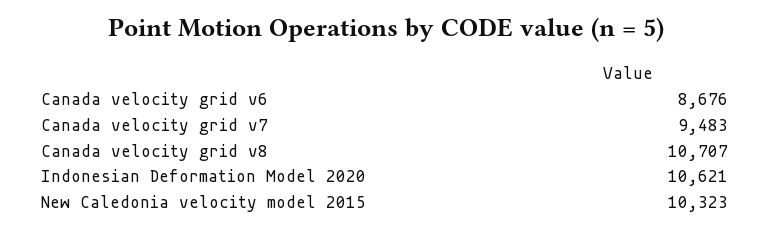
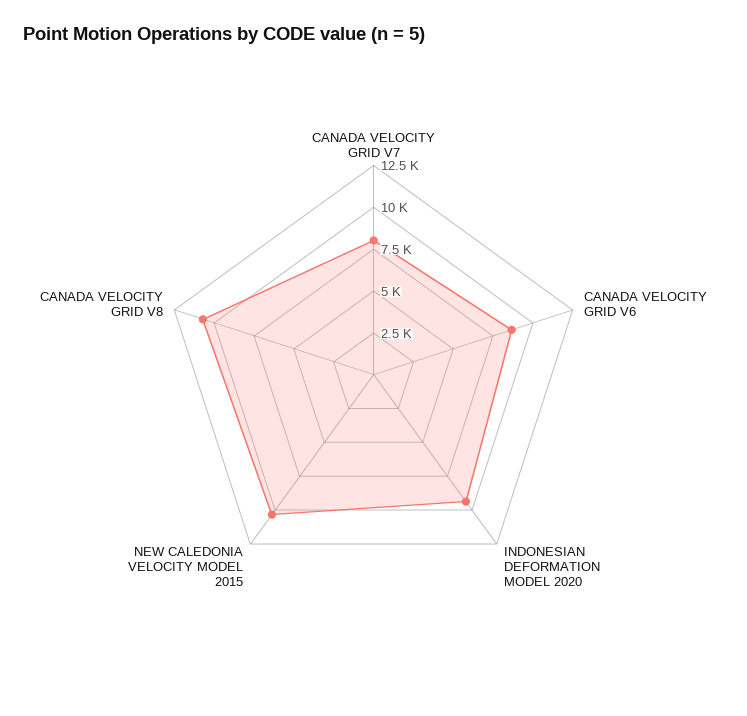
  {
    "Canada velocity grid v6": 8676,
-   "Canada velocity grid v7": 9483,
+   "Canada velocity grid v7": 8000,
    "Canada velocity grid v8": 10707,
-   "Indonesian Deformation Model 2020": 10621,
+   "Indonesian Deformation Model 2020": 9500,
    "New Caledonia velocity model 2015": 10323
  }

